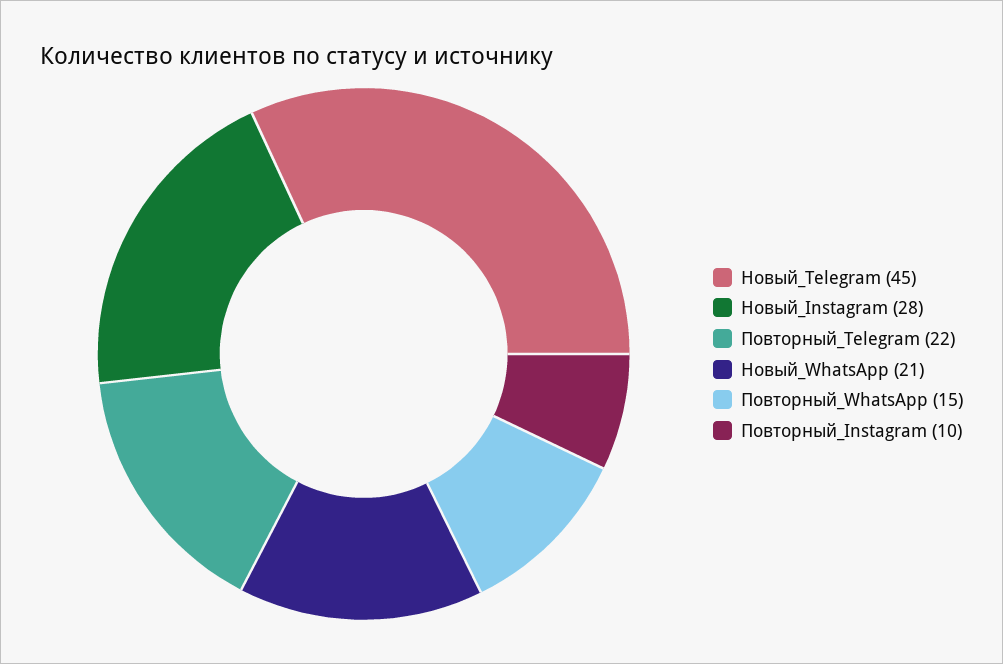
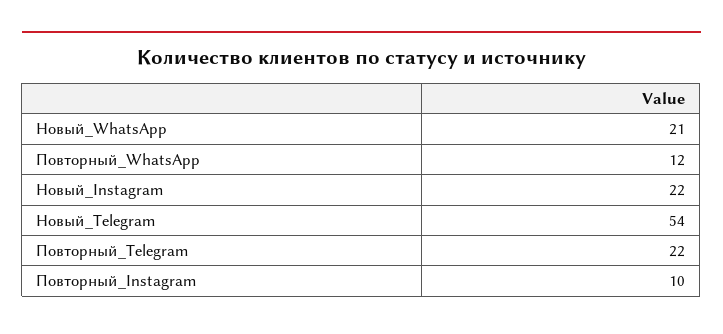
  {
-   "Новый_Telegram": 45,
+   "Новый_Telegram": 54,
-   "Новый_Instagram": 28,
+   "Новый_Instagram": 22,
    "Повторный_Telegram": 22,
    "Новый_WhatsApp": 21,
-   "Повторный_WhatsApp": 15,
+   "Повторный_WhatsApp": 12,
    "Повторный_Instagram": 10
  }

